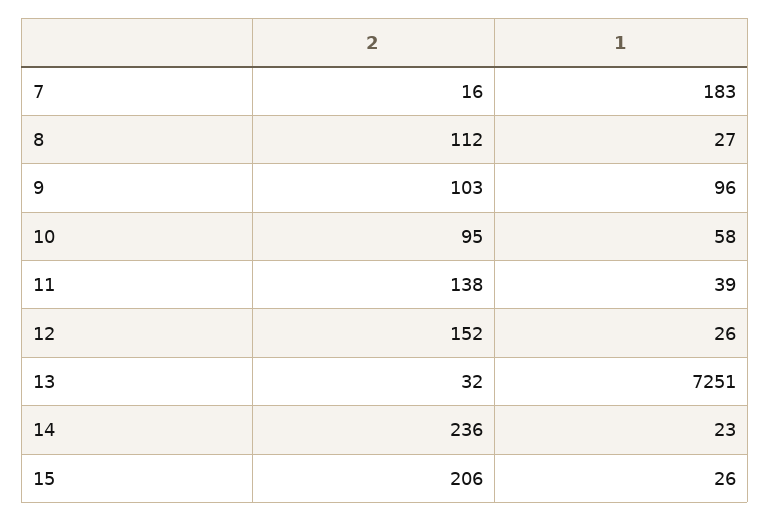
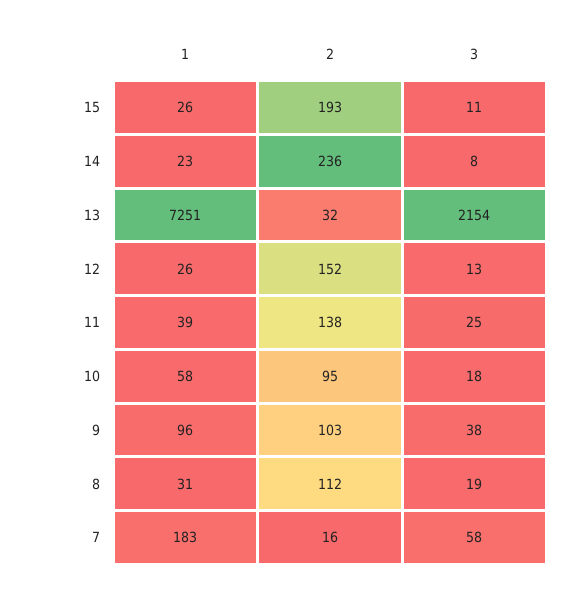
  {
    "2": {
      "7": 16,
      "8": 112,
      "9": 103,
      "10": 95,
      "11": 138,
      "12": 152,
      "13": 32,
      "14": 236,
-     "15": 206
+     "15": 193
    },
    "1": {
      "7": 183,
-     "8": 27,
+     "8": 31,
      "9": 96,
      "10": 58,
      "11": 39,
      "12": 26,
      "13": 7251,
      "14": 23,
      "15": 26
-   }
+   },
+   "3": {
+     "15": 11,
+     "14": 8,
+     "13": 2154,
+     "12": 13,
+     "11": 25,
+     "10": 18,
+     "9": 38,
+     "8": 19,
+     "7": 58
+   }
  }

